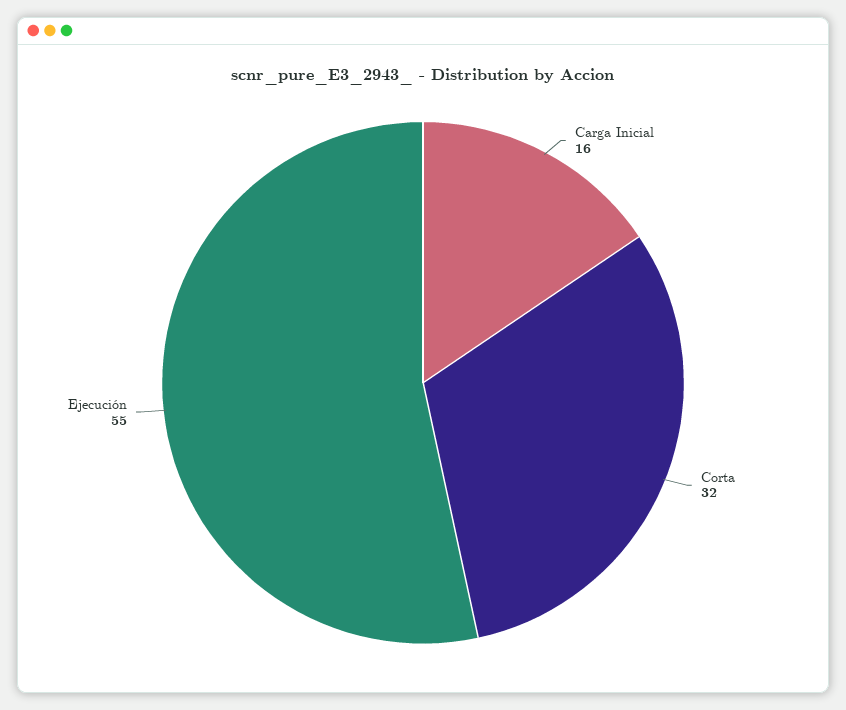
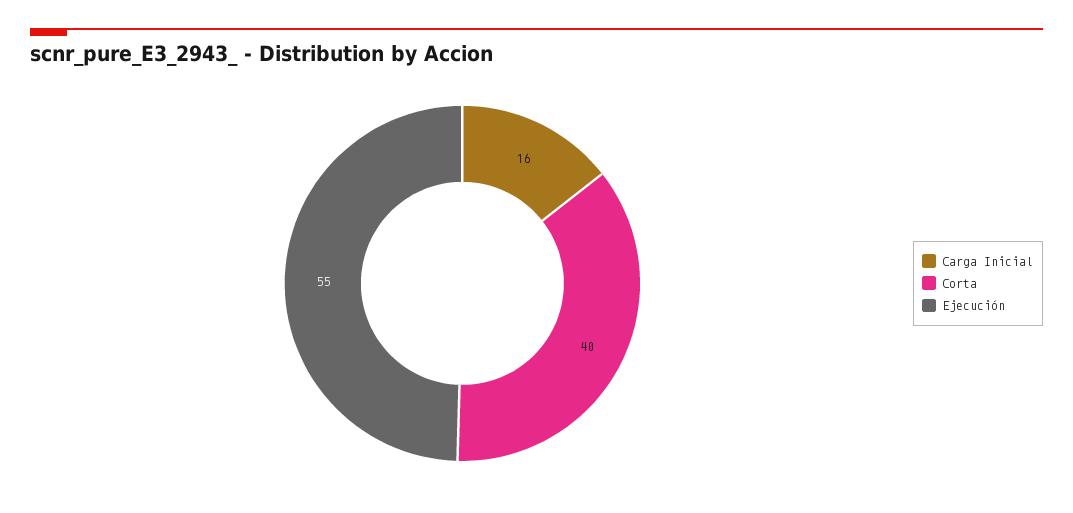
  {
    "Carga Inicial": 16,
-   "Corta": 32,
+   "Corta": 40,
    "Ejecución": 55
  }

